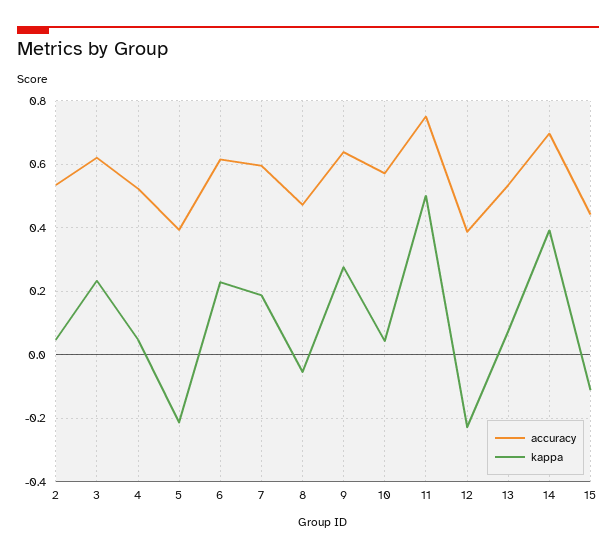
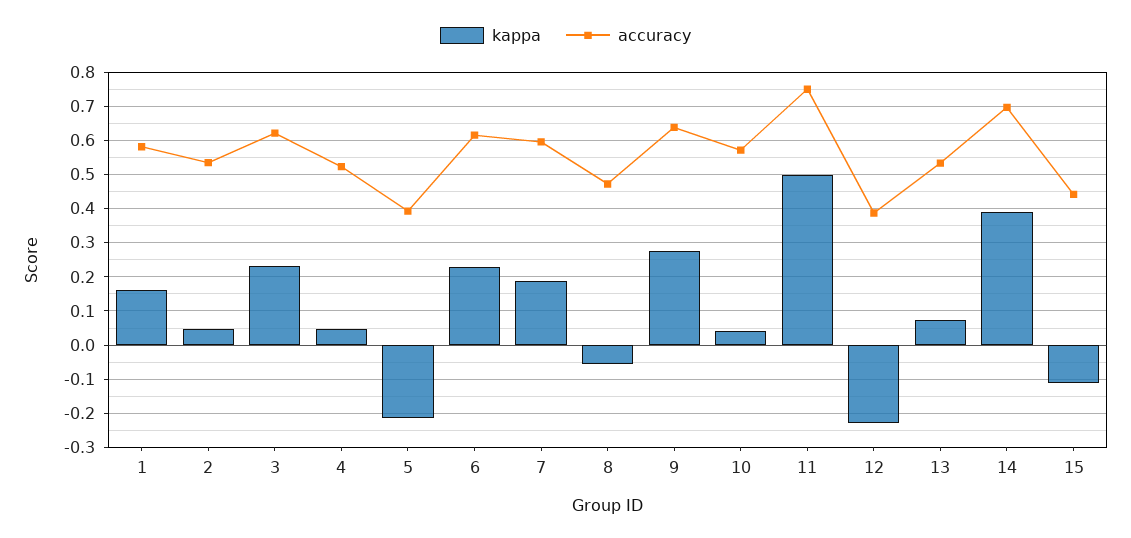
  {
    "accuracy": {
      "2": 0.54,
      "3": 0.62,
      "4": 0.52,
      "5": 0.4,
      "6": 0.62,
      "7": 0.6,
      "8": 0.48,
      "9": 0.64,
      "10": 0.58,
      "11": 0.76,
      "12": 0.38,
      "13": 0.54,
      "14": 0.7,
-     "15": 0.44
+     "15": 0.44,
+     "1": 0.58
    },
    "kappa": {
      "2": 0.04,
      "3": 0.24,
      "4": 0.04,
      "5": -0.22,
      "6": 0.22,
      "7": 0.18,
      "8": -0.06,
      "9": 0.28,
      "10": 0.04,
      "11": 0.5,
      "12": -0.22,
      "13": 0.08,
      "14": 0.4,
-     "15": -0.12
+     "15": -0.12,
+     "1": 0.16
    }
  }

